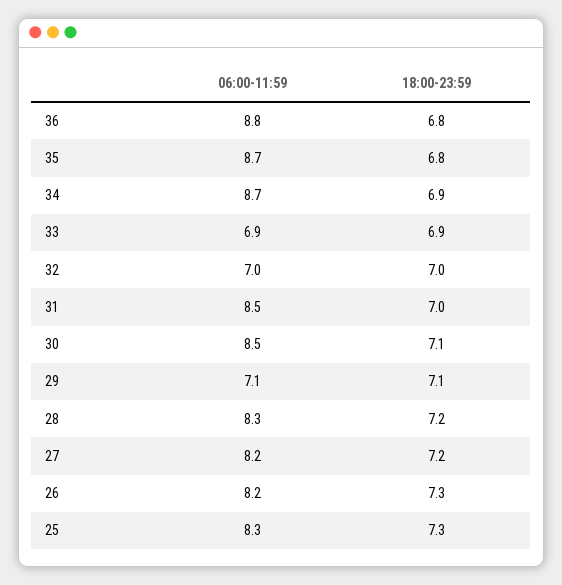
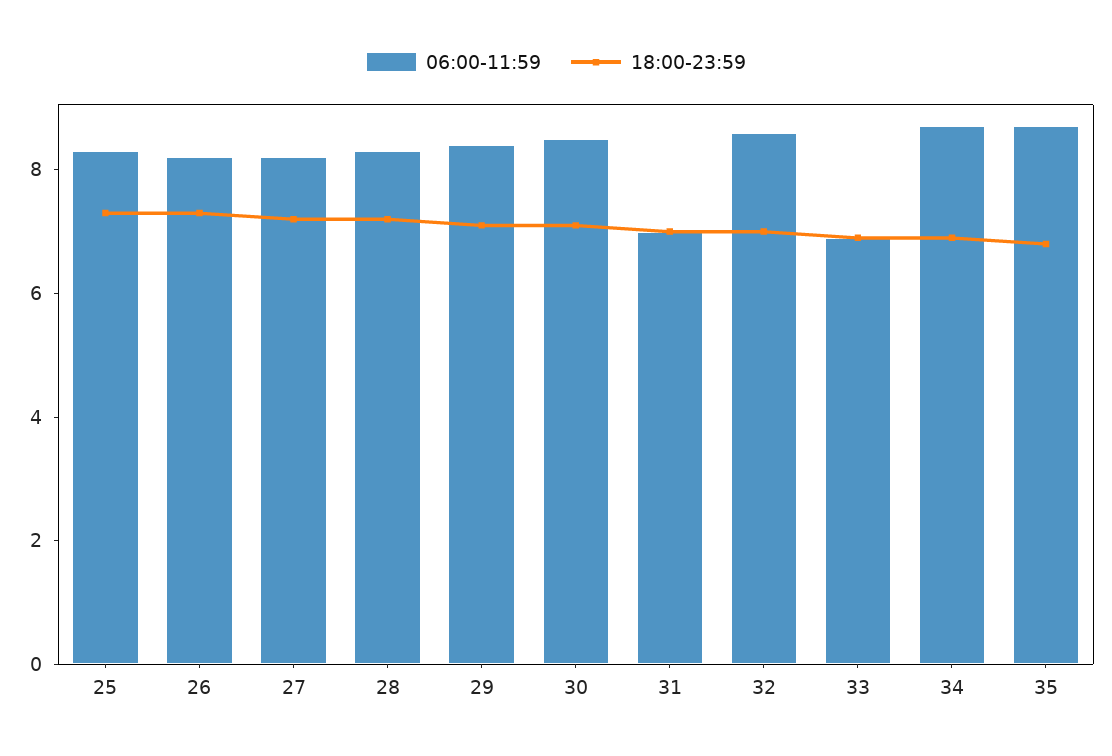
  {
    "06:00-11:59": {
-     "36": 8.8,
      "35": 8.7,
      "34": 8.7,
      "33": 6.9,
-     "32": 7,
+     "32": 8.5,
-     "31": 8.5,
+     "31": 7,
      "30": 8.5,
-     "29": 7.1,
+     "29": 8.5,
      "28": 8.3,
      "27": 8.2,
      "26": 8.2,
      "25": 8.3
    },
    "18:00-23:59": {
-     "36": 6.8,
      "35": 6.8,
      "34": 6.9,
      "33": 6.9,
      "32": 7,
      "31": 7,
      "30": 7.1,
      "29": 7.1,
      "28": 7.2,
      "27": 7.2,
      "26": 7.3,
      "25": 7.3
    }
  }

